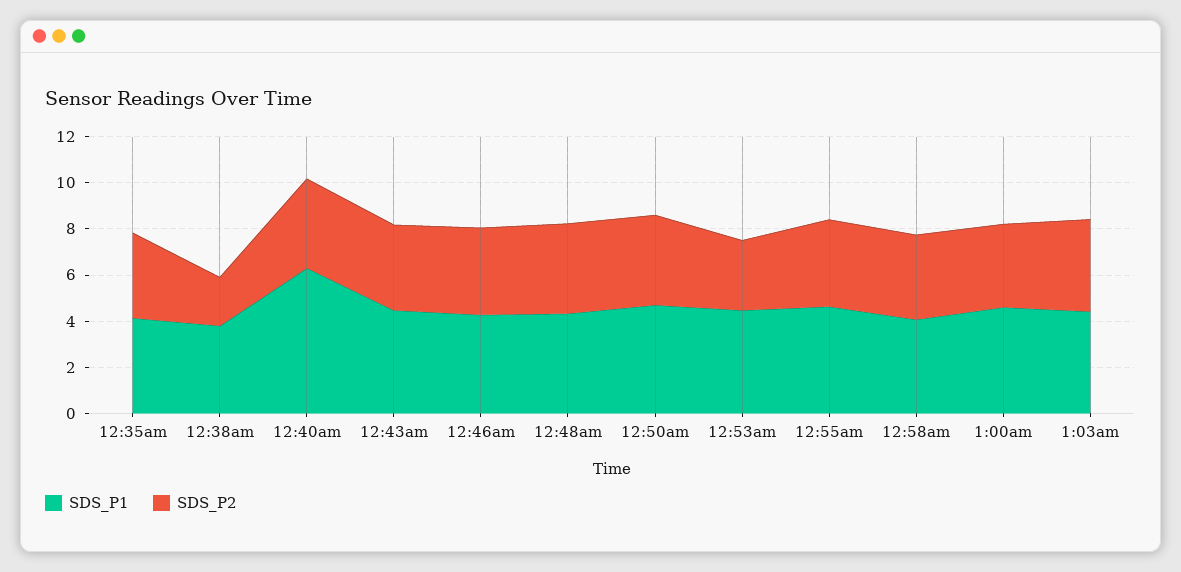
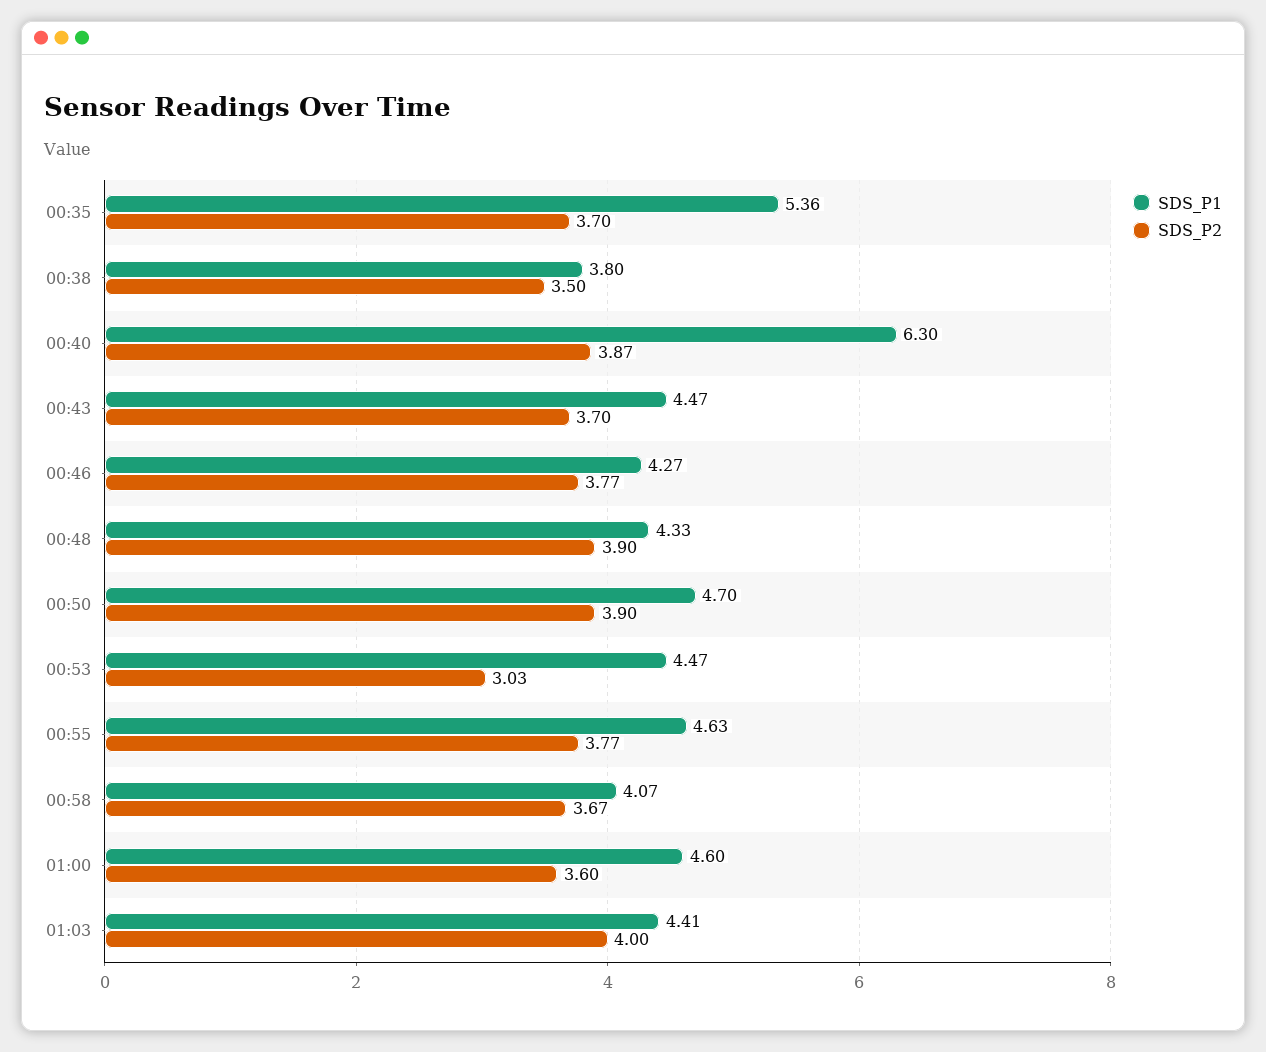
  {
    "SDS_P1": {
-     "12:35am": 4,
+     "12:35am": 5.36,
      "12:38am": 3.8,
      "12:40am": 6.3,
      "12:43am": 4.47,
      "12:46am": 4.27,
      "12:48am": 4.33,
      "12:50am": 4.7,
      "12:53am": 4.47,
      "12:55am": 4.63,
      "12:58am": 4.07,
      "1:00am": 4.6,
      "1:03am": 4.41
    },
    "SDS_P2": {
      "12:35am": 3.7,
-     "12:38am": 2,
+     "12:38am": 3.5,
      "12:40am": 3.87,
      "12:43am": 3.7,
      "12:46am": 3.77,
      "12:48am": 3.9,
      "12:50am": 3.9,
      "12:53am": 3.03,
      "12:55am": 3.77,
      "12:58am": 3.67,
      "1:00am": 3.6,
      "1:03am": 4
    }
  }

